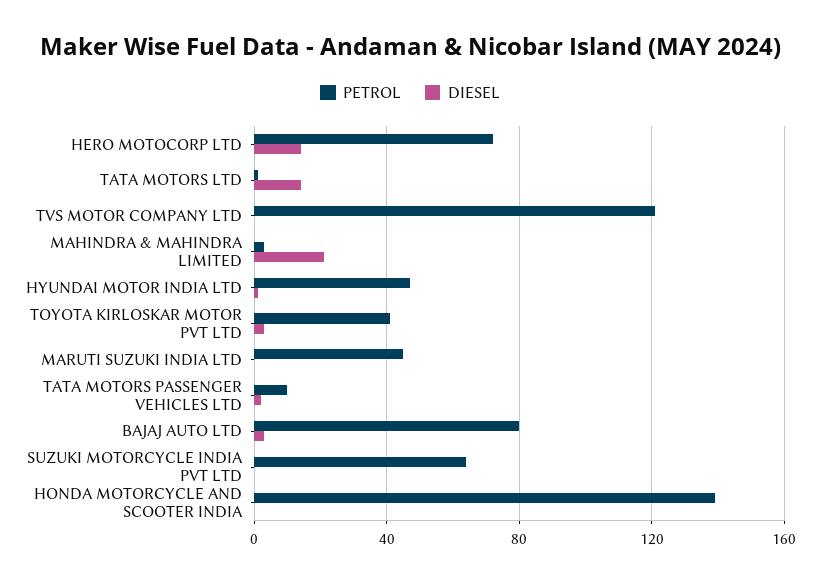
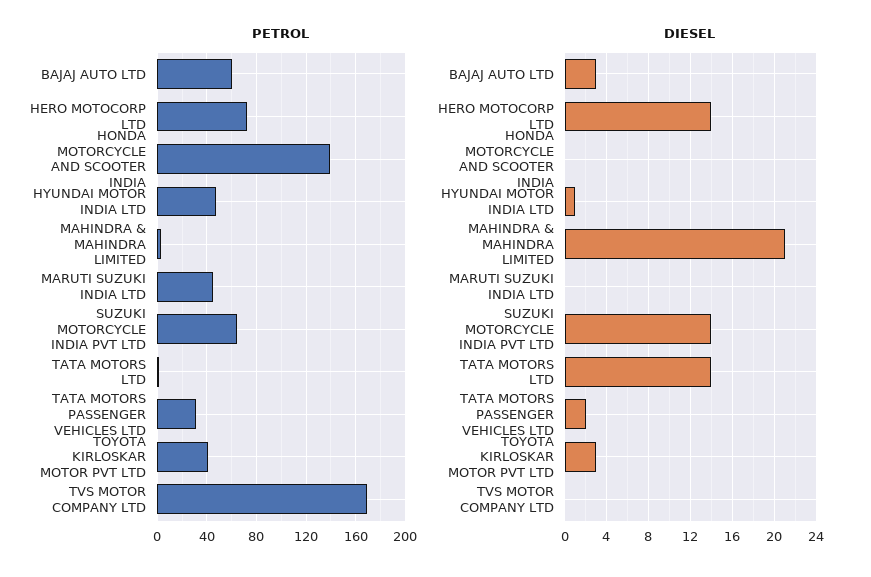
  {
    "PETROL": {
      "HERO MOTOCORP LTD": 70,
      "TATA MOTORS LTD": 0,
-     "TVS MOTOR COMPANY LTD": 120,
+     "TVS MOTOR COMPANY LTD": 170,
      "MAHINDRA & MAHINDRA LIMITED": 5,
      "HYUNDAI MOTOR INDIA LTD": 45,
      "TOYOTA KIRLOSKAR MOTOR PVT LTD": 40,
      "MARUTI SUZUKI INDIA LTD": 45,
-     "TATA MOTORS PASSENGER VEHICLES LTD": 10,
+     "TATA MOTORS PASSENGER VEHICLES LTD": 30,
-     "BAJAJ AUTO LTD": 80,
+     "BAJAJ AUTO LTD": 60,
      "SUZUKI MOTORCYCLE INDIA PVT LTD": 65,
      "HONDA MOTORCYCLE AND SCOOTER INDIA": 140
    },
    "DIESEL": {
      "HERO MOTOCORP LTD": 14,
      "TATA MOTORS LTD": 14,
      "TVS MOTOR COMPANY LTD": 0,
      "MAHINDRA & MAHINDRA LIMITED": 21,
      "HYUNDAI MOTOR INDIA LTD": 1,
      "TOYOTA KIRLOSKAR MOTOR PVT LTD": 3,
      "MARUTI SUZUKI INDIA LTD": 0,
      "TATA MOTORS PASSENGER VEHICLES LTD": 2,
      "BAJAJ AUTO LTD": 3,
-     "SUZUKI MOTORCYCLE INDIA PVT LTD": 0,
+     "SUZUKI MOTORCYCLE INDIA PVT LTD": 14,
      "HONDA MOTORCYCLE AND SCOOTER INDIA": 0
    }
  }

